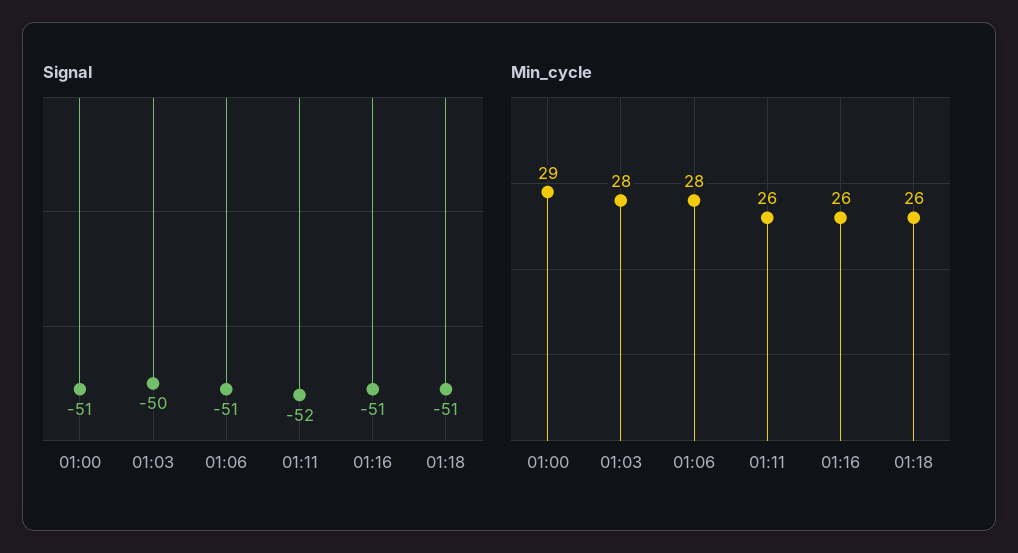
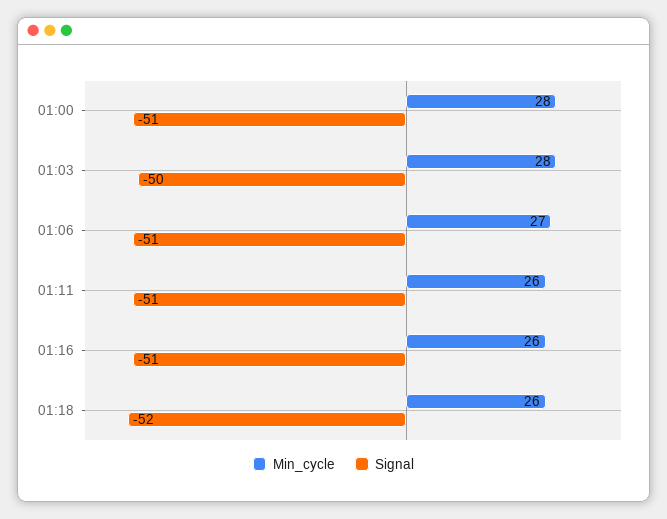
  {
    "Signal": {
      "01:00": -51,
      "01:03": -50,
      "01:06": -51,
-     "01:11": -52,
+     "01:11": -51,
      "01:16": -51,
-     "01:18": -51
+     "01:18": -52
    },
    "Min_cycle": {
-     "01:00": 29,
+     "01:00": 28,
      "01:03": 28,
-     "01:06": 28,
+     "01:06": 27,
      "01:11": 26,
      "01:16": 26,
      "01:18": 26
    }
  }

